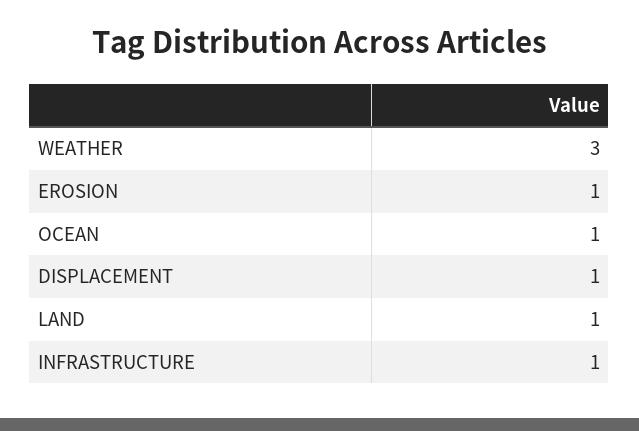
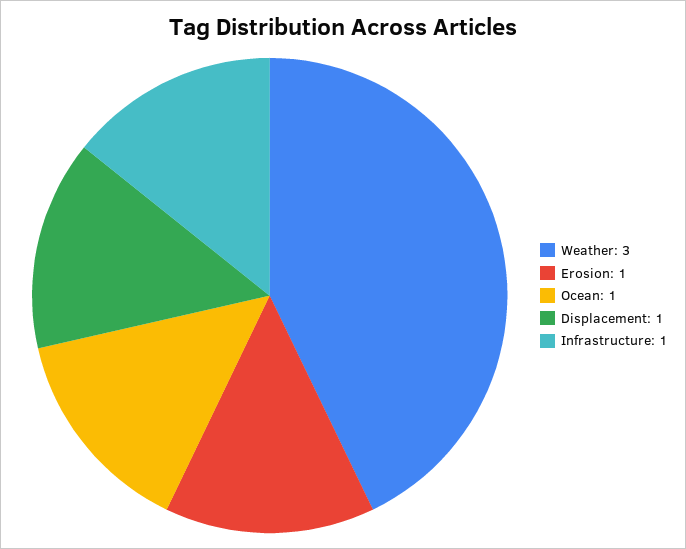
  {
    "WEATHER": 3,
    "EROSION": 1,
    "OCEAN": 1,
    "DISPLACEMENT": 1,
-   "LAND": 1,
    "INFRASTRUCTURE": 1
  }

